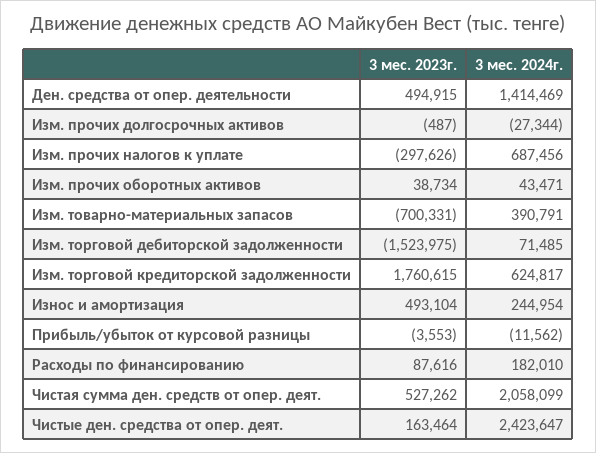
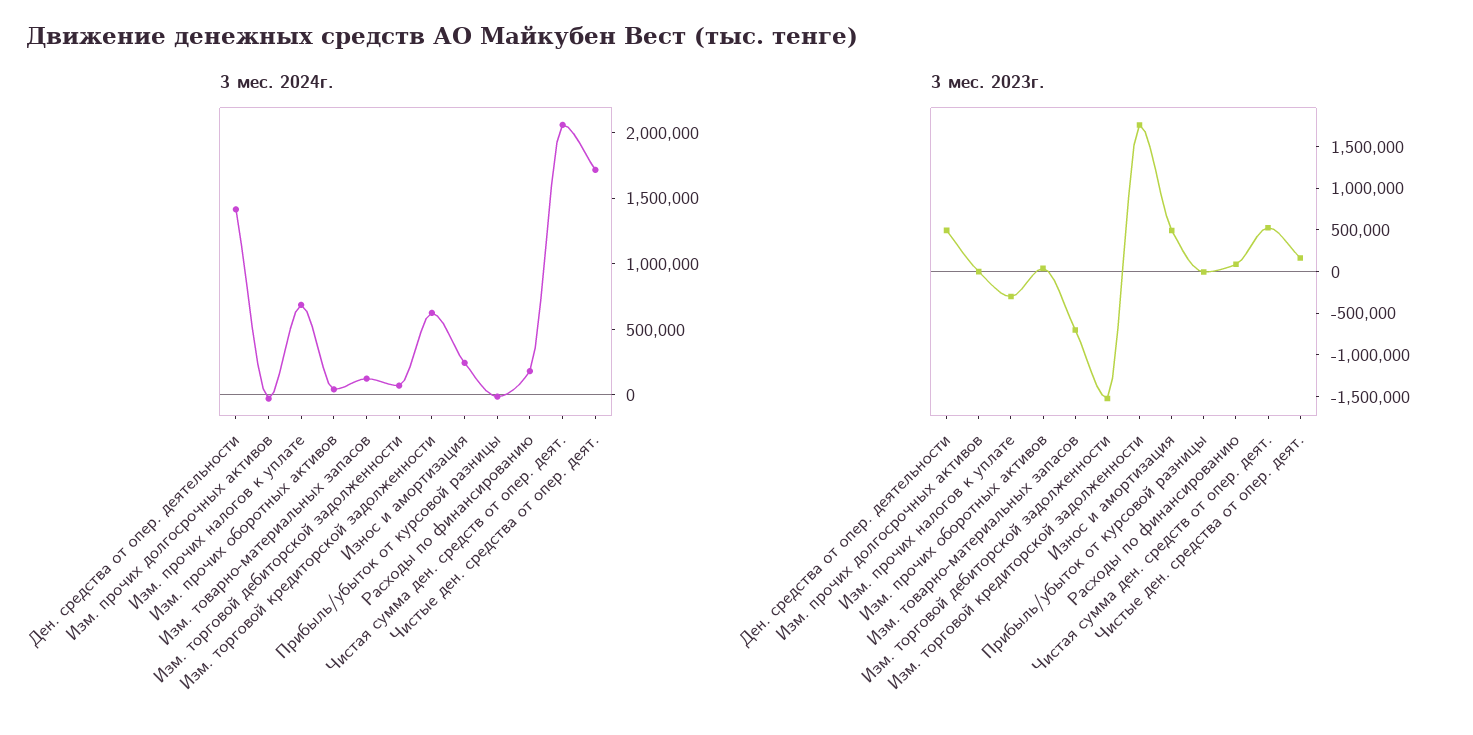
  {
    "3 мес. 2023г.": {
      "Ден. средства от опер. деятельности": 494915,
      "Изм. прочих долгосрочных активов": -487,
      "Изм. прочих налогов к уплате": -297626,
      "Изм. прочих оборотных активов": 38734,
      "Изм. товарно-материальных запасов": -700331,
      "Изм. торговой дебиторской задолженности": -1523975,
      "Изм. торговой кредиторской задолженности": 1760615,
      "Износ и амортизация": 493104,
      "Прибыль/убыток от курсовой разницы": -3553,
      "Расходы по финансированию": 87616,
      "Чистая сумма ден. средств от опер. деят.": 527262,
      "Чистые ден. средства от опер. деят.": 163464
    },
    "3 мес. 2024г.": {
      "Ден. средства от опер. деятельности": 1414469,
      "Изм. прочих долгосрочных активов": -27344,
      "Изм. прочих налогов к уплате": 687456,
      "Изм. прочих оборотных активов": 43471,
-     "Изм. товарно-материальных запасов": 390791,
+     "Изм. товарно-материальных запасов": 100000,
      "Изм. торговой дебиторской задолженности": 71485,
      "Изм. торговой кредиторской задолженности": 624817,
      "Износ и амортизация": 244954,
      "Прибыль/убыток от курсовой разницы": -11562,
      "Расходы по финансированию": 182010,
      "Чистая сумма ден. средств от опер. деят.": 2058099,
-     "Чистые ден. средства от опер. деят.": 2423647
+     "Чистые ден. средства от опер. деят.": 1700000
    }
  }

